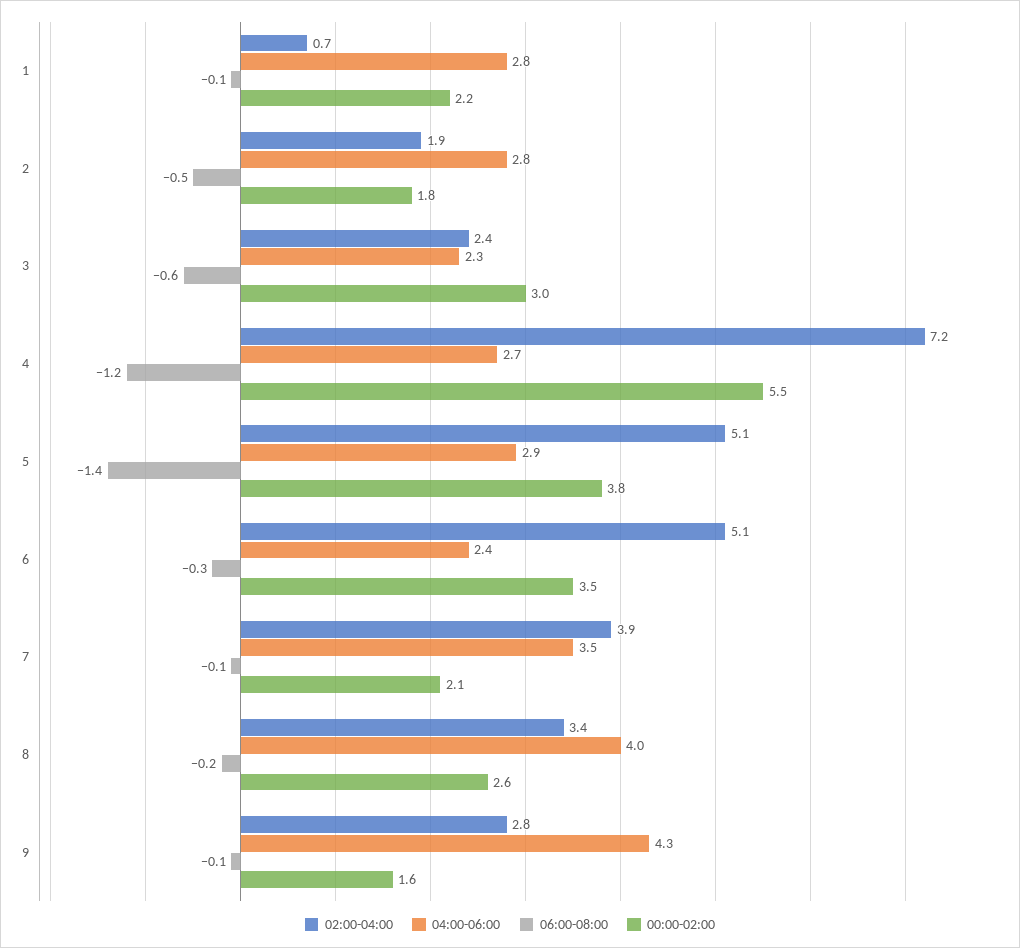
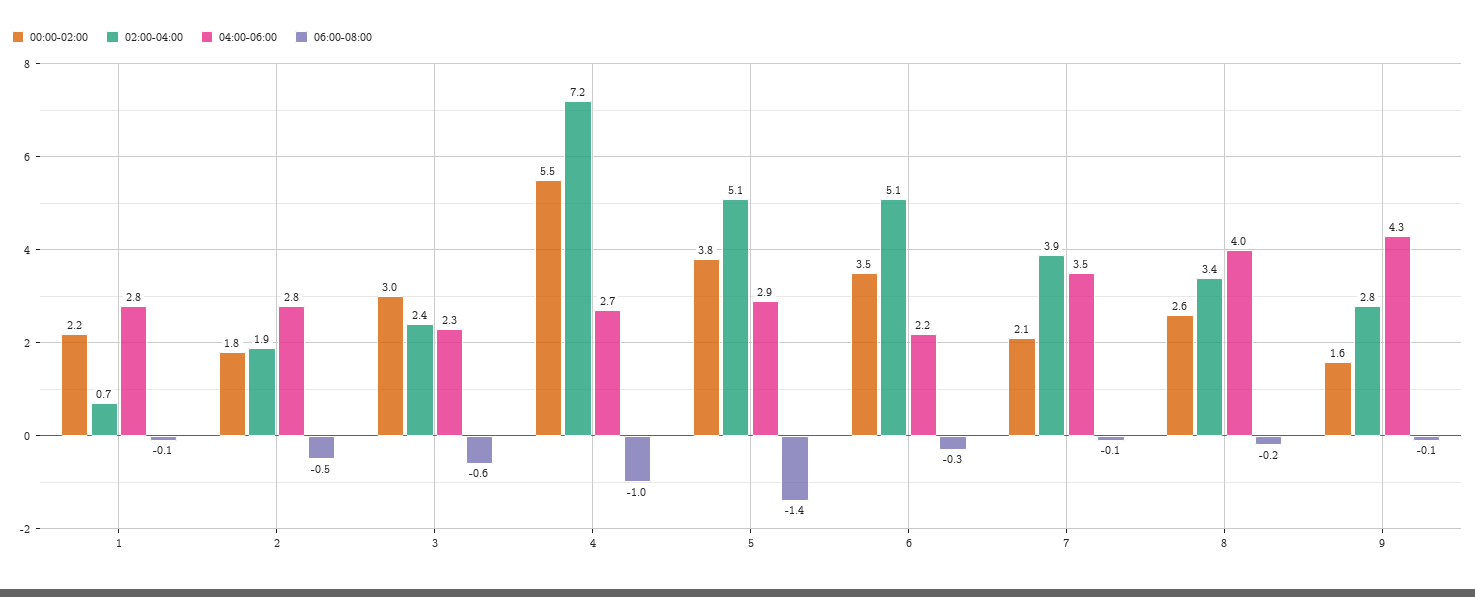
  {
    "02:00-04:00": {
      "1": 0.7,
      "2": 1.9,
      "3": 2.4,
      "4": 7.2,
      "5": 5.1,
      "6": 5.1,
      "7": 3.9,
      "8": 3.4,
      "9": 2.8
    },
    "04:00-06:00": {
      "1": 2.8,
      "2": 2.8,
      "3": 2.3,
      "4": 2.7,
      "5": 2.9,
-     "6": 2.4,
+     "6": 2.2,
      "7": 3.5,
      "8": 4,
      "9": 4.3
    },
    "06:00-08:00": {
      "1": -0.1,
      "2": -0.5,
      "3": -0.6,
-     "4": -1.2,
+     "4": -1,
      "5": -1.4,
      "6": -0.3,
      "7": -0.1,
      "8": -0.2,
      "9": -0.1
    },
    "00:00-02:00": {
      "1": 2.2,
      "2": 1.8,
      "3": 3,
      "4": 5.5,
      "5": 3.8,
      "6": 3.5,
      "7": 2.1,
      "8": 2.6,
      "9": 1.6
    }
  }

